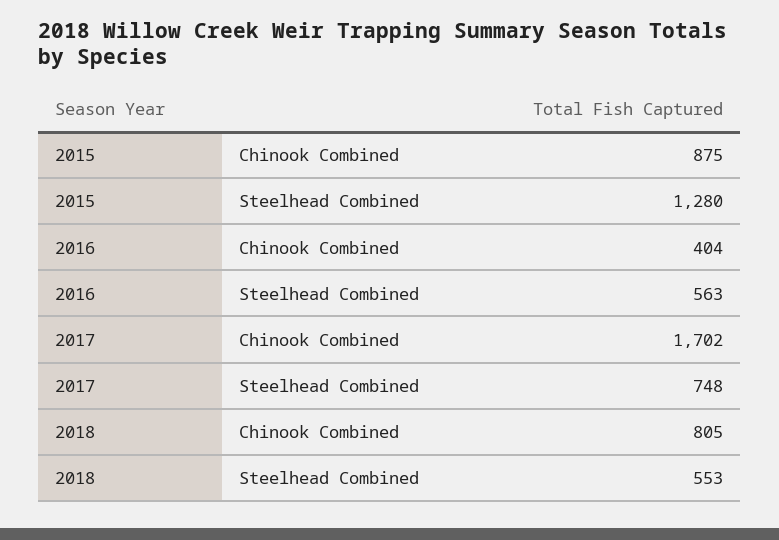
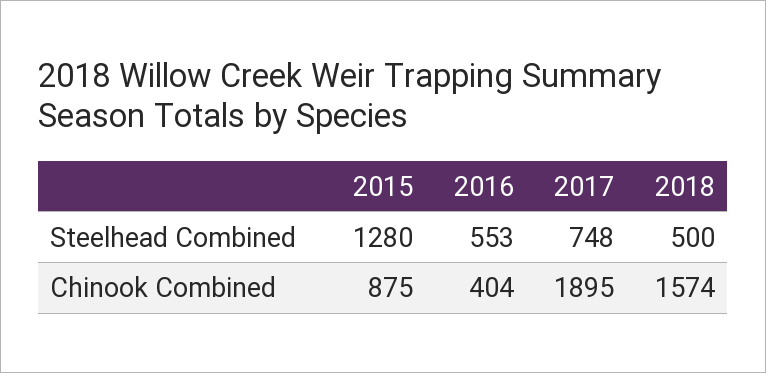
  {
    "2015": {
      "Chinook Combined": 875,
      "Steelhead Combined": 1280
    },
    "2016": {
      "Chinook Combined": 404,
-     "Steelhead Combined": 563
+     "Steelhead Combined": 553
    },
    "2017": {
-     "Chinook Combined": 1702,
+     "Chinook Combined": 1895,
      "Steelhead Combined": 748
    },
    "2018": {
-     "Chinook Combined": 805,
+     "Chinook Combined": 1574,
-     "Steelhead Combined": 553
+     "Steelhead Combined": 500
    }
  }

